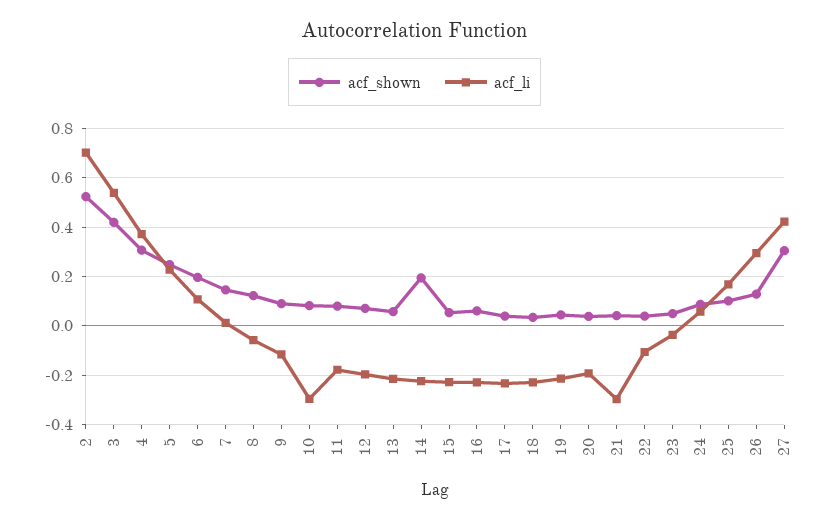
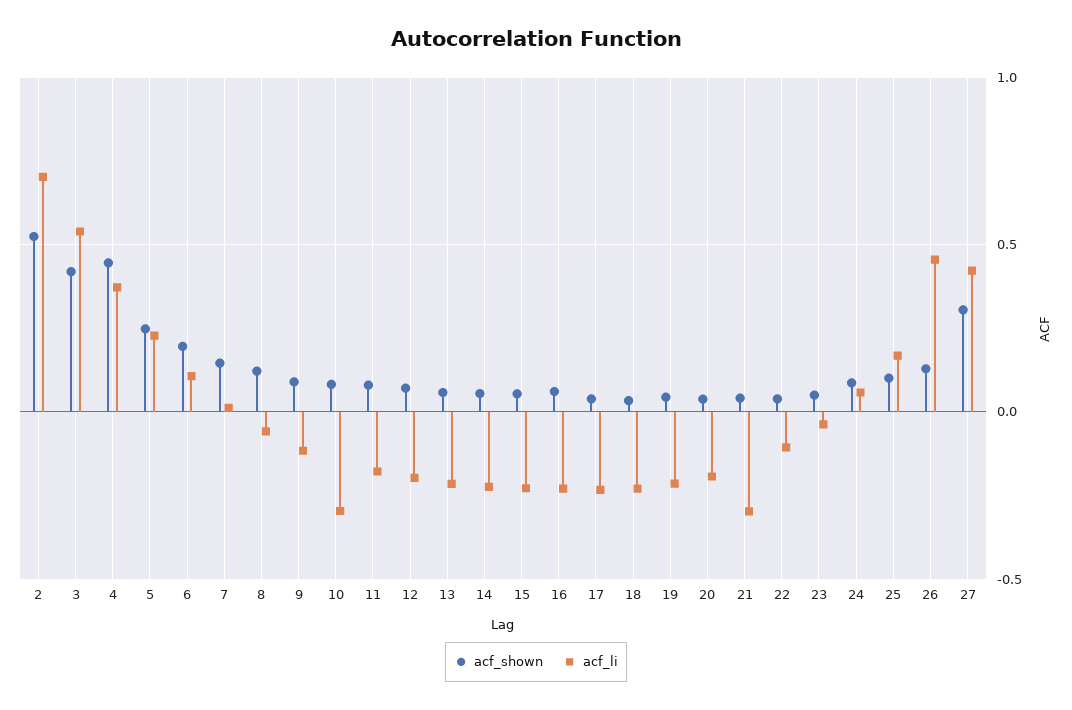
  {
    "acf_shown": {
      "2": 0.525,
      "3": 0.425,
-     "4": 0.3,
+     "4": 0.45,
      "5": 0.25,
      "6": 0.2,
      "7": 0.15,
      "8": 0.125,
      "9": 0.1,
      "10": 0.075,
      "11": 0.075,
      "12": 0.075,
      "13": 0.05,
-     "14": 0.2,
+     "14": 0.05,
      "15": 0.05,
      "16": 0.05,
      "17": 0.05,
      "18": 0.025,
      "19": 0.05,
      "20": 0.05,
      "21": 0.05,
      "22": 0.05,
      "23": 0.05,
      "24": 0.075,
      "25": 0.1,
      "26": 0.125,
      "27": 0.3
    },
    "acf_li": {
      "2": 0.7,
      "3": 0.55,
      "4": 0.375,
      "5": 0.225,
      "6": 0.1,
      "7": 0,
      "8": -0.05,
      "9": -0.125,
      "10": -0.3,
      "11": -0.175,
      "12": -0.2,
      "13": -0.225,
      "14": -0.225,
      "15": -0.225,
      "16": -0.225,
      "17": -0.225,
      "18": -0.225,
      "19": -0.225,
      "20": -0.2,
      "21": -0.3,
      "22": -0.1,
      "23": -0.025,
      "24": 0.05,
      "25": 0.175,
-     "26": 0.3,
+     "26": 0.45,
      "27": 0.425
    }
  }

